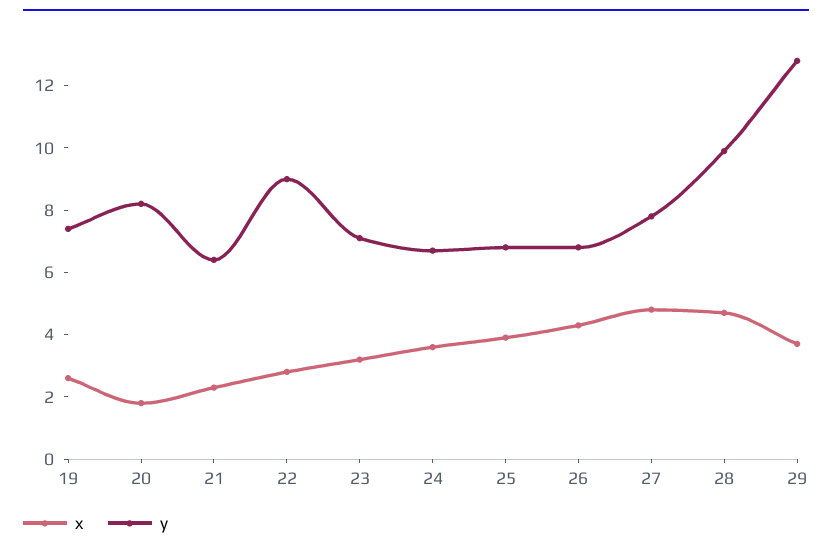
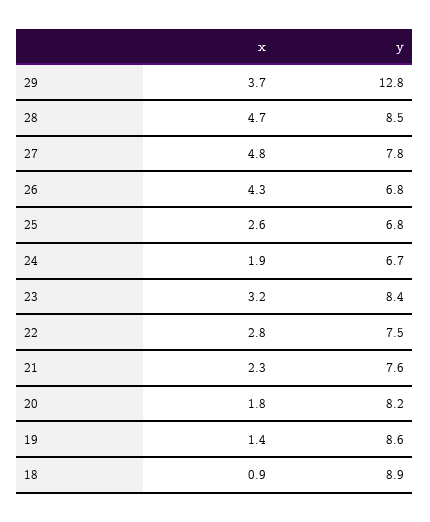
  {
    "x": {
-     "19": 2.5,
+     "19": 1.4,
      "20": 1.8,
      "21": 2.3,
      "22": 2.8,
      "23": 3.2,
-     "24": 3.5,
+     "24": 1.9,
-     "25": 4,
+     "25": 2.6,
      "26": 4.3,
      "27": 4.8,
      "28": 4.7,
-     "29": 3.7
+     "29": 3.7,
+     "18": 0.9
    },
    "y": {
-     "19": 7.5,
+     "19": 8.6,
      "20": 8.2,
-     "21": 6.5,
+     "21": 7.6,
-     "22": 9,
+     "22": 7.5,
-     "23": 7,
+     "23": 8.4,
      "24": 6.7,
      "25": 6.8,
      "26": 6.8,
      "27": 7.8,
-     "28": 10,
+     "28": 8.5,
-     "29": 12.8
+     "29": 12.8,
+     "18": 8.9
    }
  }

